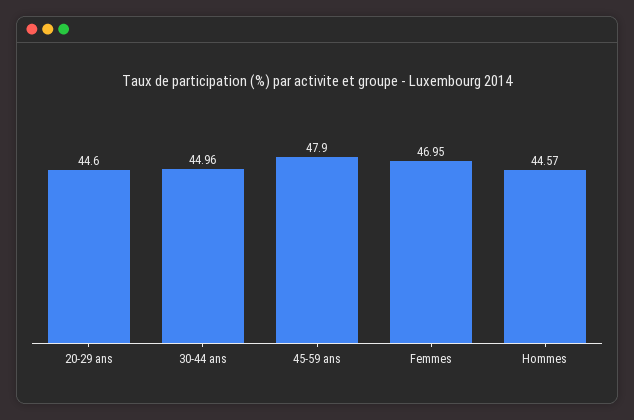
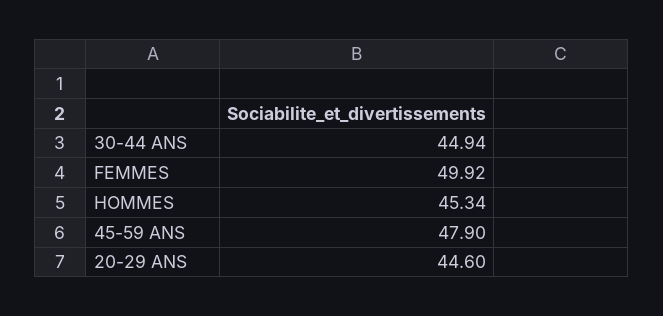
  {
    "20-29 ans": 44.6,
-   "30-44 ans": 44.96,
+   "30-44 ans": 44.94,
    "45-59 ans": 47.9,
-   "Femmes": 46.95,
+   "Femmes": 49.92,
-   "Hommes": 44.57
+   "Hommes": 45.34
  }

